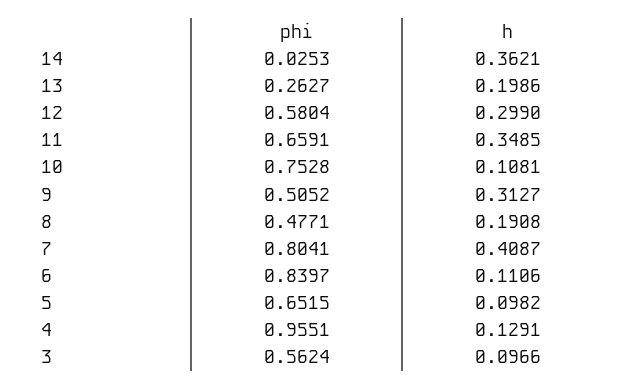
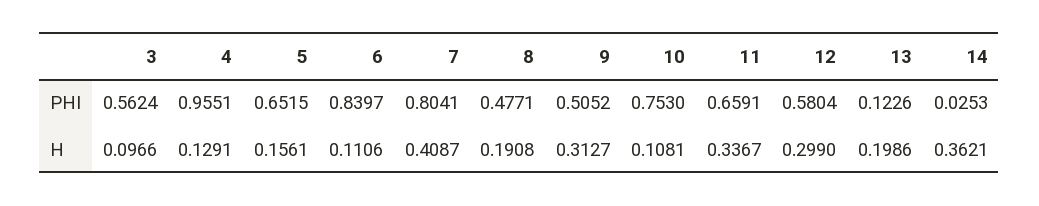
  {
    "phi": {
      "14": 0.0253,
-     "13": 0.2627,
+     "13": 0.1226,
      "12": 0.5804,
      "11": 0.6591,
-     "10": 0.7528,
+     "10": 0.753,
      "9": 0.5052,
      "8": 0.4771,
      "7": 0.8041,
      "6": 0.8397,
      "5": 0.6515,
      "4": 0.9551,
      "3": 0.5624
    },
    "h": {
      "14": 0.3621,
      "13": 0.1986,
      "12": 0.299,
-     "11": 0.3485,
+     "11": 0.3367,
      "10": 0.1081,
      "9": 0.3127,
      "8": 0.1908,
      "7": 0.4087,
      "6": 0.1106,
-     "5": 0.0982,
+     "5": 0.1561,
      "4": 0.1291,
      "3": 0.0966
    }
  }

